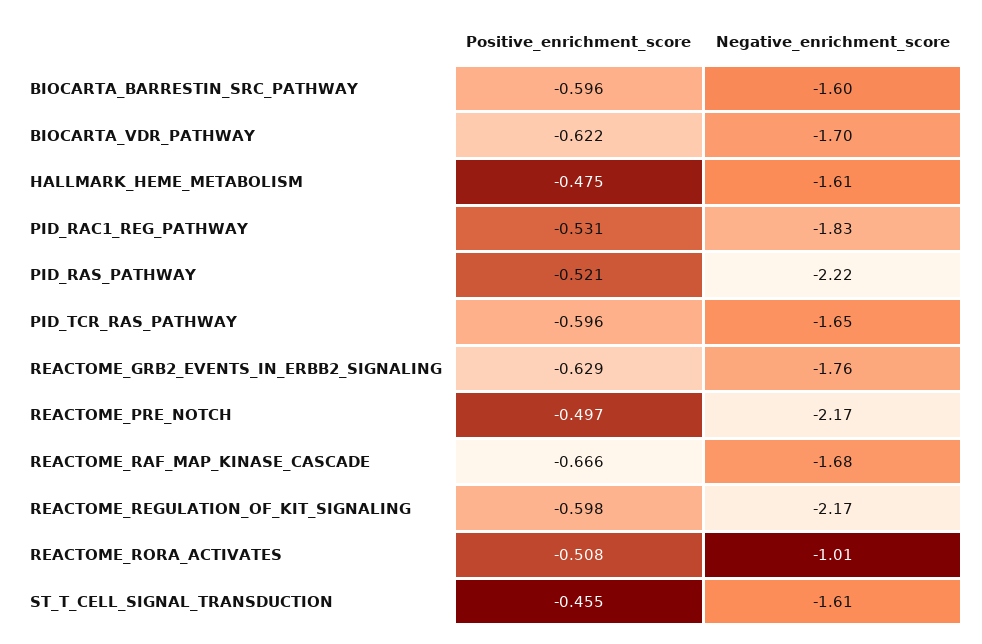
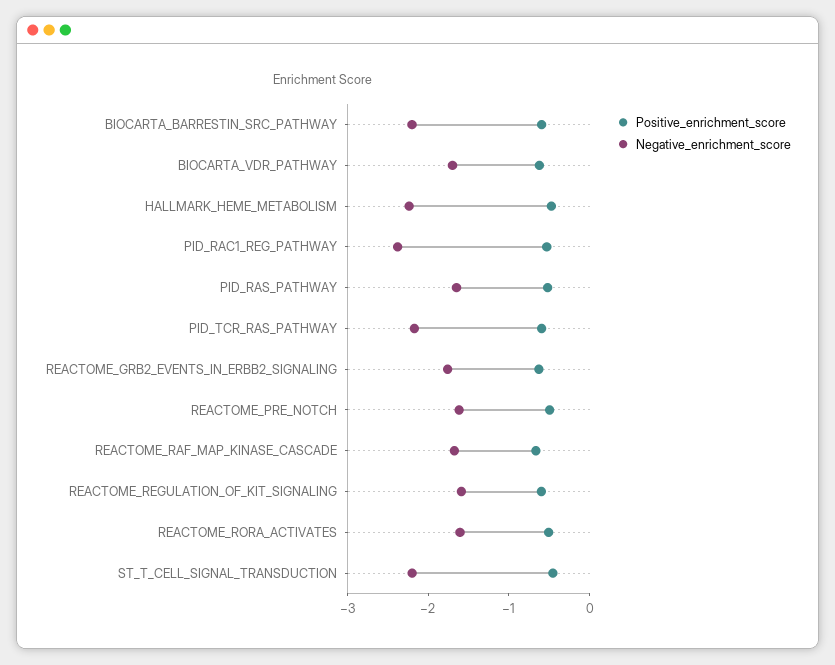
  {
    "Positive_enrichment_score": {
      "BIOCARTA_BARRESTIN_SRC_PATHWAY": -0.596,
      "BIOCARTA_VDR_PATHWAY": -0.622,
      "HALLMARK_HEME_METABOLISM": -0.475,
      "PID_RAC1_REG_PATHWAY": -0.531,
      "PID_RAS_PATHWAY": -0.521,
      "PID_TCR_RAS_PATHWAY": -0.596,
      "REACTOME_GRB2_EVENTS_IN_ERBB2_SIGNALING": -0.629,
      "REACTOME_PRE_NOTCH": -0.497,
      "REACTOME_RAF_MAP_KINASE_CASCADE": -0.666,
      "REACTOME_REGULATION_OF_KIT_SIGNALING": -0.598,
      "REACTOME_RORA_ACTIVATES": -0.508,
      "ST_T_CELL_SIGNAL_TRANSDUCTION": -0.455
    },
    "Negative_enrichment_score": {
-     "BIOCARTA_BARRESTIN_SRC_PATHWAY": -1.6,
+     "BIOCARTA_BARRESTIN_SRC_PATHWAY": -2.2,
      "BIOCARTA_VDR_PATHWAY": -1.7,
-     "HALLMARK_HEME_METABOLISM": -1.61,
+     "HALLMARK_HEME_METABOLISM": -2.2,
-     "PID_RAC1_REG_PATHWAY": -1.83,
+     "PID_RAC1_REG_PATHWAY": -2.4,
-     "PID_RAS_PATHWAY": -2.22,
+     "PID_RAS_PATHWAY": -1.6,
-     "PID_TCR_RAS_PATHWAY": -1.65,
+     "PID_TCR_RAS_PATHWAY": -2.2,
      "REACTOME_GRB2_EVENTS_IN_ERBB2_SIGNALING": -1.76,
-     "REACTOME_PRE_NOTCH": -2.17,
+     "REACTOME_PRE_NOTCH": -1.6,
      "REACTOME_RAF_MAP_KINASE_CASCADE": -1.68,
-     "REACTOME_REGULATION_OF_KIT_SIGNALING": -2.17,
+     "REACTOME_REGULATION_OF_KIT_SIGNALING": -1.6,
-     "REACTOME_RORA_ACTIVATES": -1.01,
+     "REACTOME_RORA_ACTIVATES": -1.6,
-     "ST_T_CELL_SIGNAL_TRANSDUCTION": -1.61
+     "ST_T_CELL_SIGNAL_TRANSDUCTION": -2.2
    }
  }

